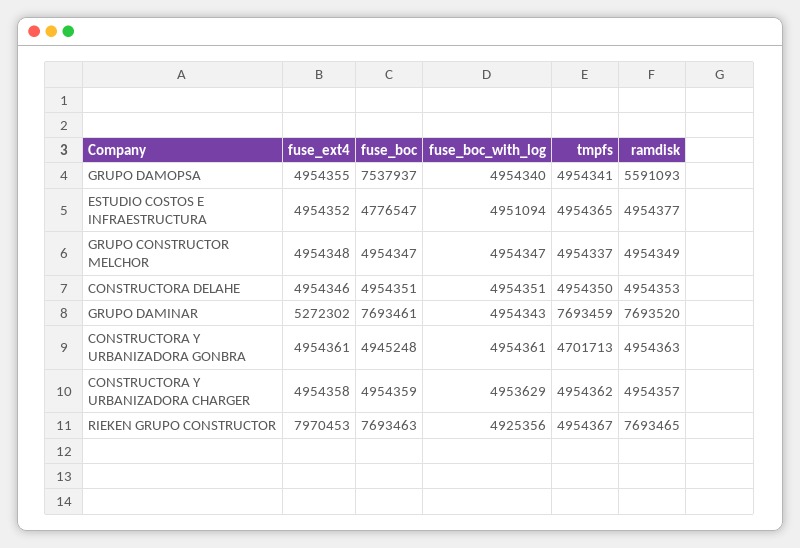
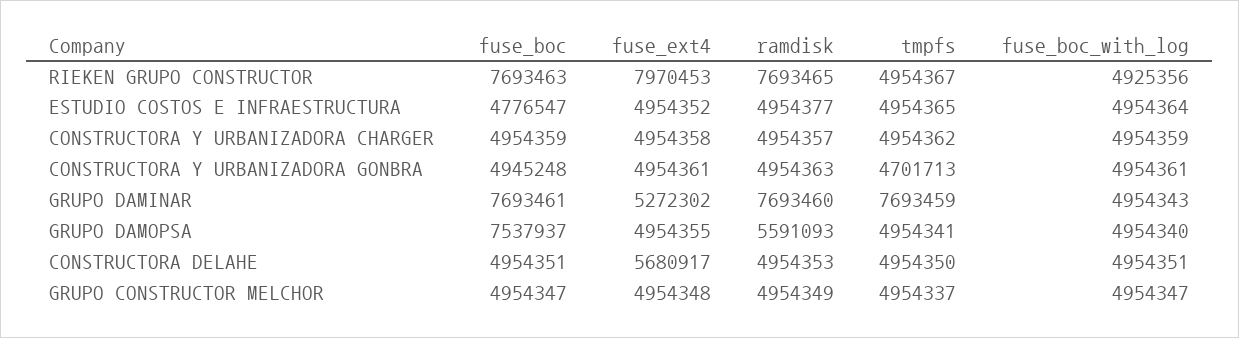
  {
    "fuse_ext4": {
      "GRUPO DAMOPSA": 4954355,
      "ESTUDIO COSTOS E INFRAESTRUCTURA": 4954352,
      "GRUPO CONSTRUCTOR MELCHOR": 4954348,
-     "CONSTRUCTORA DELAHE": 4954346,
+     "CONSTRUCTORA DELAHE": 5680917,
      "GRUPO DAMINAR": 5272302,
      "CONSTRUCTORA Y URBANIZADORA GONBRA": 4954361,
      "CONSTRUCTORA Y URBANIZADORA CHARGER": 4954358,
      "RIEKEN GRUPO CONSTRUCTOR": 7970453
    },
    "fuse_boc": {
      "GRUPO DAMOPSA": 7537937,
      "ESTUDIO COSTOS E INFRAESTRUCTURA": 4776547,
      "GRUPO CONSTRUCTOR MELCHOR": 4954347,
      "CONSTRUCTORA DELAHE": 4954351,
      "GRUPO DAMINAR": 7693461,
      "CONSTRUCTORA Y URBANIZADORA GONBRA": 4945248,
      "CONSTRUCTORA Y URBANIZADORA CHARGER": 4954359,
      "RIEKEN GRUPO CONSTRUCTOR": 7693463
    },
    "fuse_boc_with_log": {
      "GRUPO DAMOPSA": 4954340,
-     "ESTUDIO COSTOS E INFRAESTRUCTURA": 4951094,
+     "ESTUDIO COSTOS E INFRAESTRUCTURA": 4954364,
      "GRUPO CONSTRUCTOR MELCHOR": 4954347,
      "CONSTRUCTORA DELAHE": 4954351,
      "GRUPO DAMINAR": 4954343,
      "CONSTRUCTORA Y URBANIZADORA GONBRA": 4954361,
-     "CONSTRUCTORA Y URBANIZADORA CHARGER": 4953629,
+     "CONSTRUCTORA Y URBANIZADORA CHARGER": 4954359,
      "RIEKEN GRUPO CONSTRUCTOR": 4925356
    },
    "tmpfs": {
      "GRUPO DAMOPSA": 4954341,
      "ESTUDIO COSTOS E INFRAESTRUCTURA": 4954365,
      "GRUPO CONSTRUCTOR MELCHOR": 4954337,
      "CONSTRUCTORA DELAHE": 4954350,
      "GRUPO DAMINAR": 7693459,
      "CONSTRUCTORA Y URBANIZADORA GONBRA": 4701713,
      "CONSTRUCTORA Y URBANIZADORA CHARGER": 4954362,
      "RIEKEN GRUPO CONSTRUCTOR": 4954367
    },
    "ramdisk": {
      "GRUPO DAMOPSA": 5591093,
      "ESTUDIO COSTOS E INFRAESTRUCTURA": 4954377,
      "GRUPO CONSTRUCTOR MELCHOR": 4954349,
      "CONSTRUCTORA DELAHE": 4954353,
-     "GRUPO DAMINAR": 7693520,
+     "GRUPO DAMINAR": 7693460,
      "CONSTRUCTORA Y URBANIZADORA GONBRA": 4954363,
      "CONSTRUCTORA Y URBANIZADORA CHARGER": 4954357,
      "RIEKEN GRUPO CONSTRUCTOR": 7693465
    }
  }

